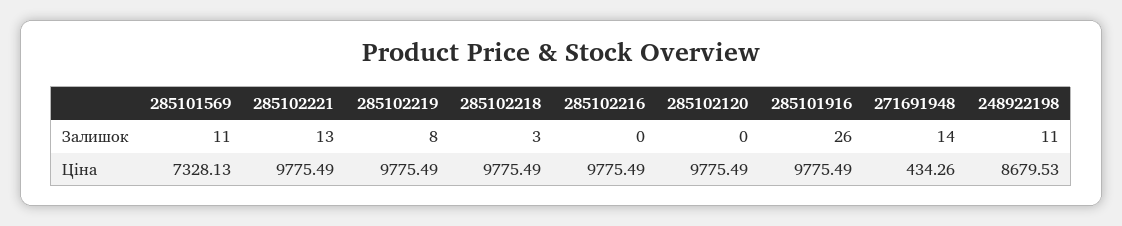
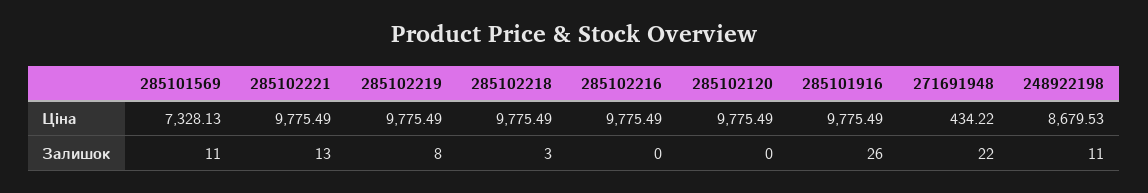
  {
    "285101569": {
      "Залишок": 11,
      "Ціна": 7328.13
    },
    "285102221": {
      "Залишок": 13,
      "Ціна": 9775.49
    },
    "285102219": {
      "Залишок": 8,
      "Ціна": 9775.49
    },
    "285102218": {
      "Залишок": 3,
      "Ціна": 9775.49
    },
    "285102216": {
      "Залишок": 0,
      "Ціна": 9775.49
    },
    "285102120": {
      "Залишок": 0,
      "Ціна": 9775.49
    },
    "285101916": {
      "Залишок": 26,
      "Ціна": 9775.49
    },
    "271691948": {
-     "Залишок": 14,
+     "Залишок": 22,
-     "Ціна": 434.26
+     "Ціна": 434.22
    },
    "248922198": {
      "Залишок": 11,
      "Ціна": 8679.53
    }
  }

